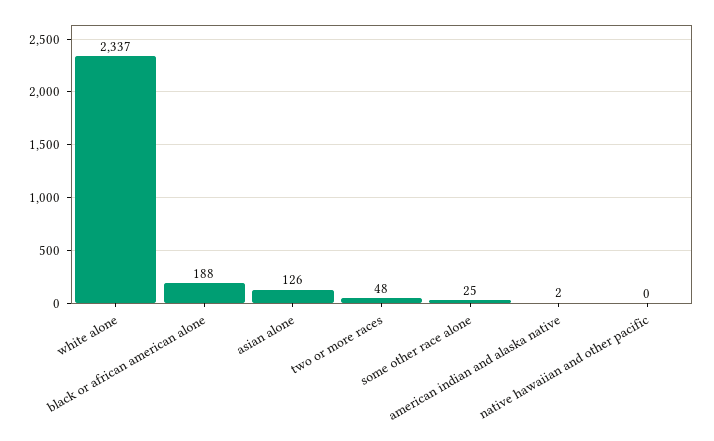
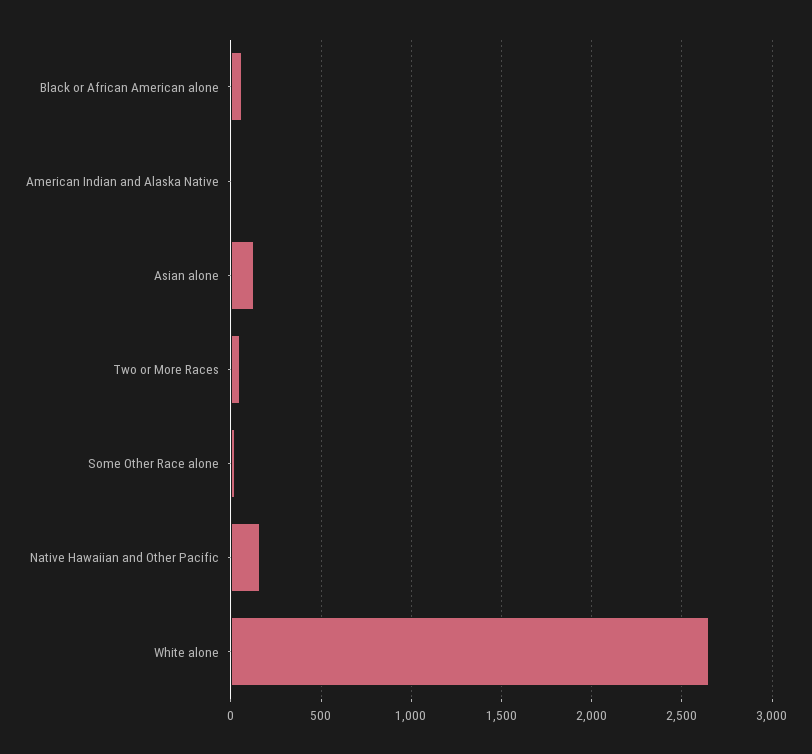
  {
-   "white alone": 2337,
+   "white alone": 2650,
-   "black or african american alone": 188,
+   "black or african american alone": 50,
    "asian alone": 126,
    "two or more races": 48,
    "some other race alone": 25,
    "american indian and alaska native": 2,
-   "native hawaiian and other pacific": 0
+   "native hawaiian and other pacific": 150
  }

